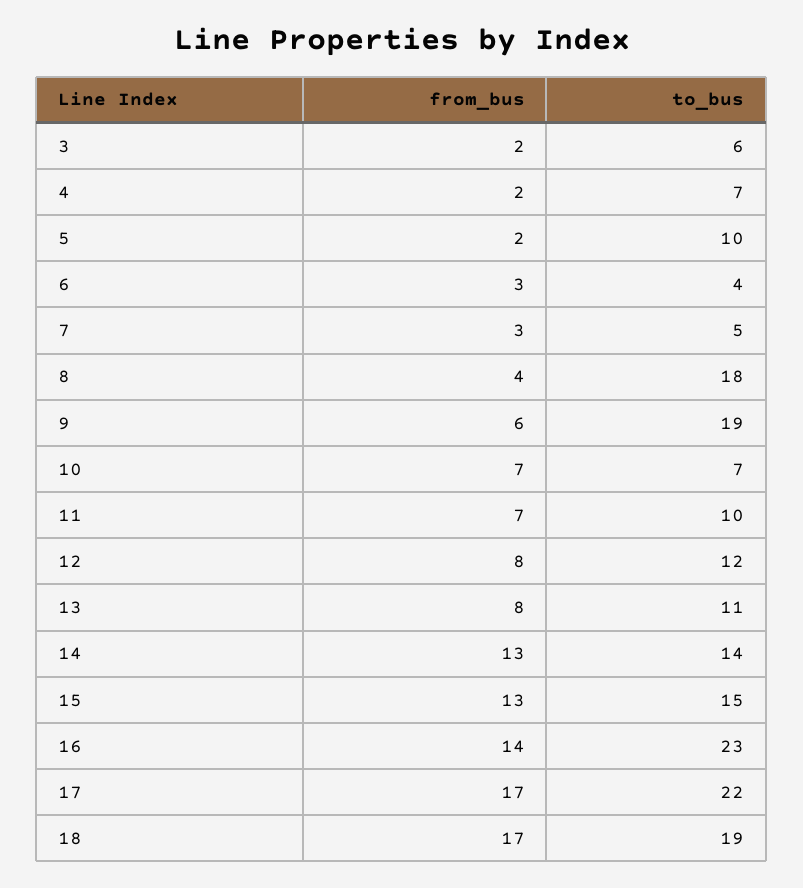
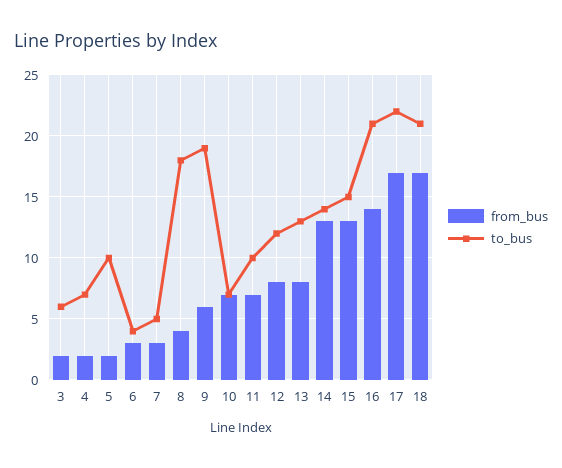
  {
    "from_bus": {
      "3": 2,
      "4": 2,
      "5": 2,
      "6": 3,
      "7": 3,
      "8": 4,
      "9": 6,
      "10": 7,
      "11": 7,
      "12": 8,
      "13": 8,
      "14": 13,
      "15": 13,
      "16": 14,
      "17": 17,
      "18": 17
    },
    "to_bus": {
      "3": 6,
      "4": 7,
      "5": 10,
      "6": 4,
      "7": 5,
      "8": 18,
      "9": 19,
      "10": 7,
      "11": 10,
      "12": 12,
-     "13": 11,
+     "13": 13,
      "14": 14,
      "15": 15,
-     "16": 23,
+     "16": 21,
      "17": 22,
-     "18": 19
+     "18": 21
    }
  }

